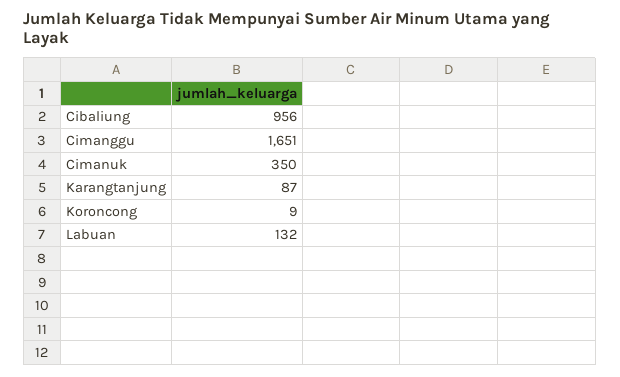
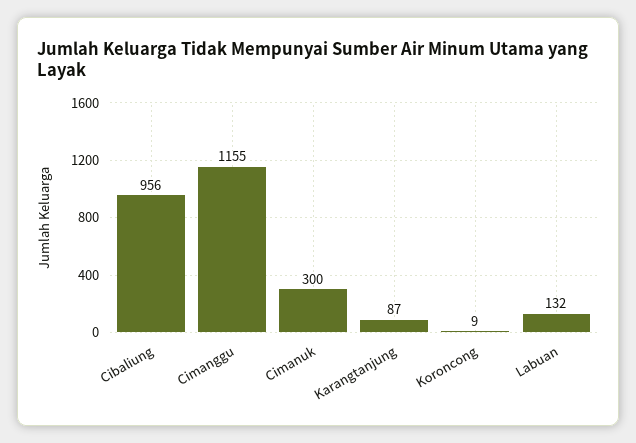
  {
    "Cibaliung": 956,
-   "Cimanggu": 1651,
+   "Cimanggu": 1155,
-   "Cimanuk": 350,
+   "Cimanuk": 300,
    "Karangtanjung": 87,
    "Koroncong": 9,
    "Labuan": 132
  }

